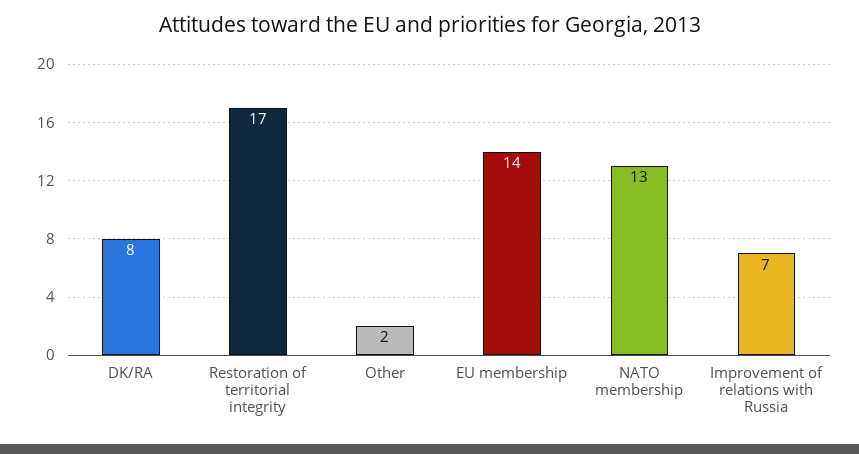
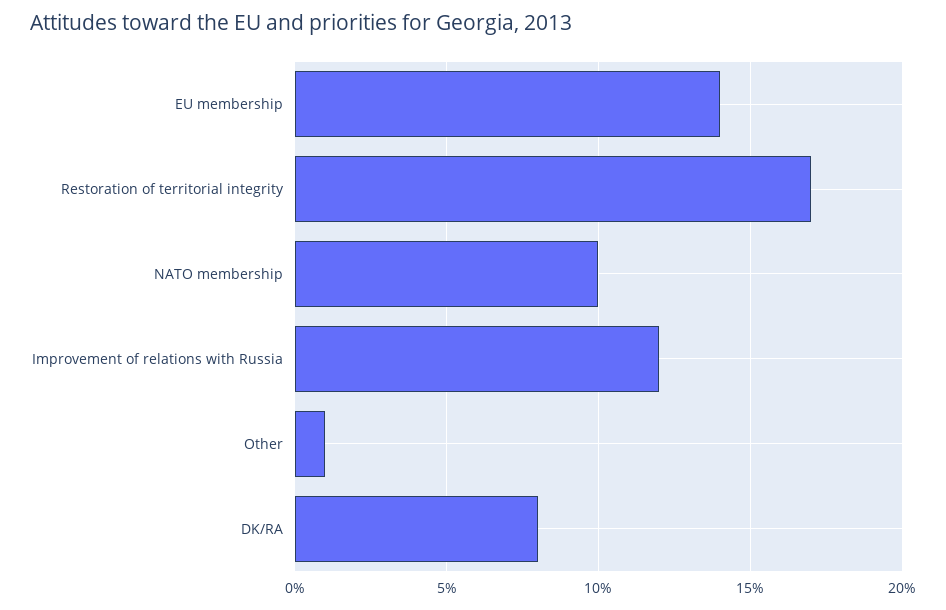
  {
    "DK/RA": 8,
    "Restoration of territorial integrity": 17,
-   "Other": 2,
+   "Other": 1,
    "EU membership": 14,
-   "NATO membership": 13,
+   "NATO membership": 10,
-   "Improvement of relations with Russia": 7
+   "Improvement of relations with Russia": 12
  }

